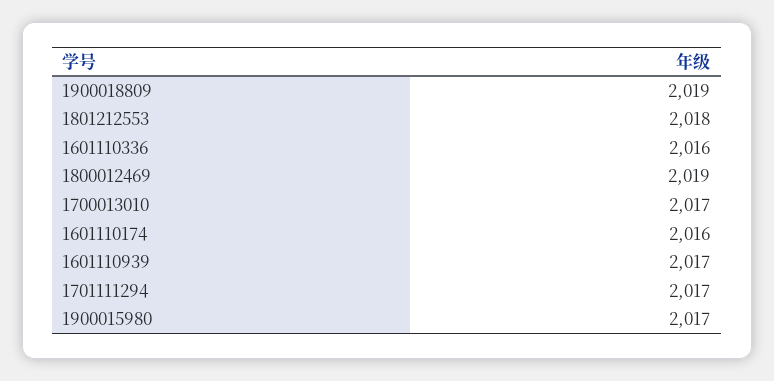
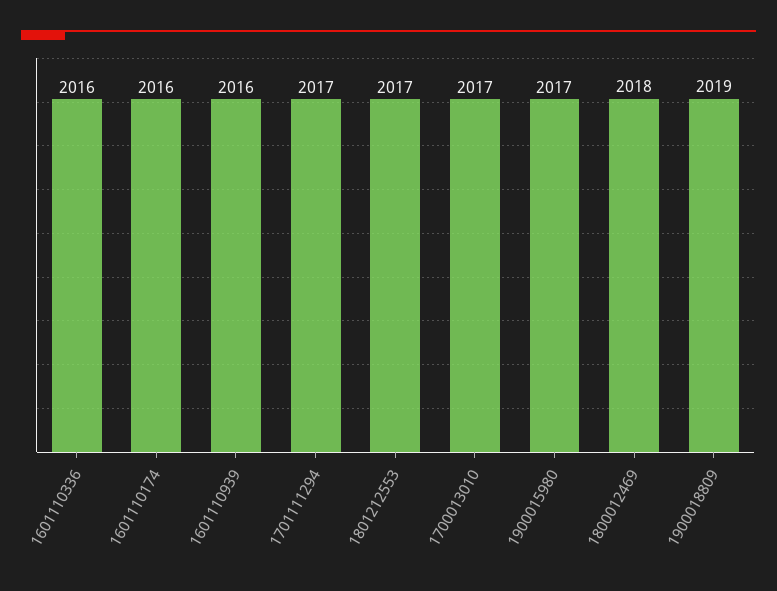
  {
    "1900018809": 2019,
-   "1801212553": 2018,
+   "1801212553": 2017,
    "1601110336": 2016,
-   "1800012469": 2019,
+   "1800012469": 2018,
    "1700013010": 2017,
    "1601110174": 2016,
-   "1601110939": 2017,
+   "1601110939": 2016,
    "1701111294": 2017,
    "1900015980": 2017
  }

